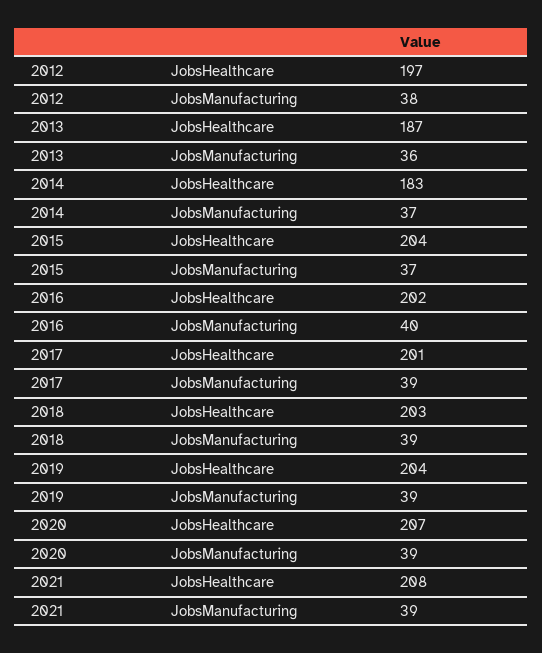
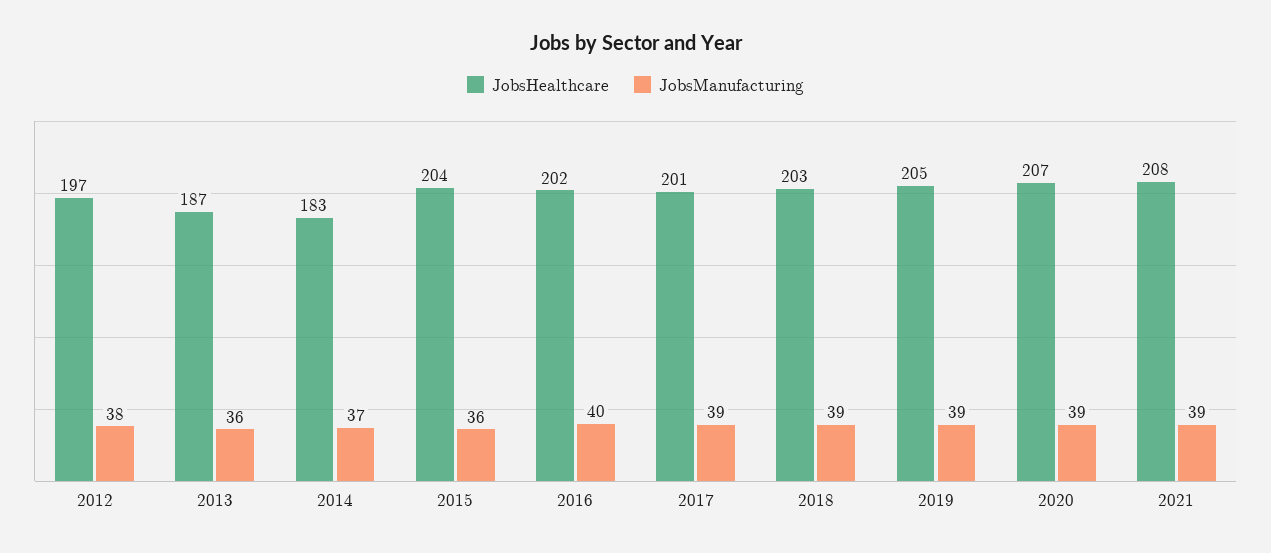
  {
    "JobsHealthcare": {
      "2012": 197,
      "2013": 187,
      "2014": 183,
      "2015": 204,
      "2016": 202,
      "2017": 201,
      "2018": 203,
-     "2019": 204,
+     "2019": 205,
      "2020": 207,
      "2021": 208
    },
    "JobsManufacturing": {
      "2012": 38,
      "2013": 36,
      "2014": 37,
-     "2015": 37,
+     "2015": 36,
      "2016": 40,
      "2017": 39,
      "2018": 39,
      "2019": 39,
      "2020": 39,
      "2021": 39
    }
  }

